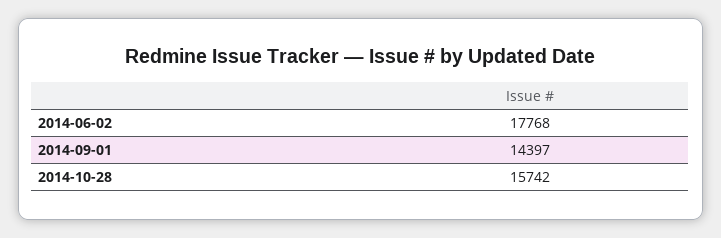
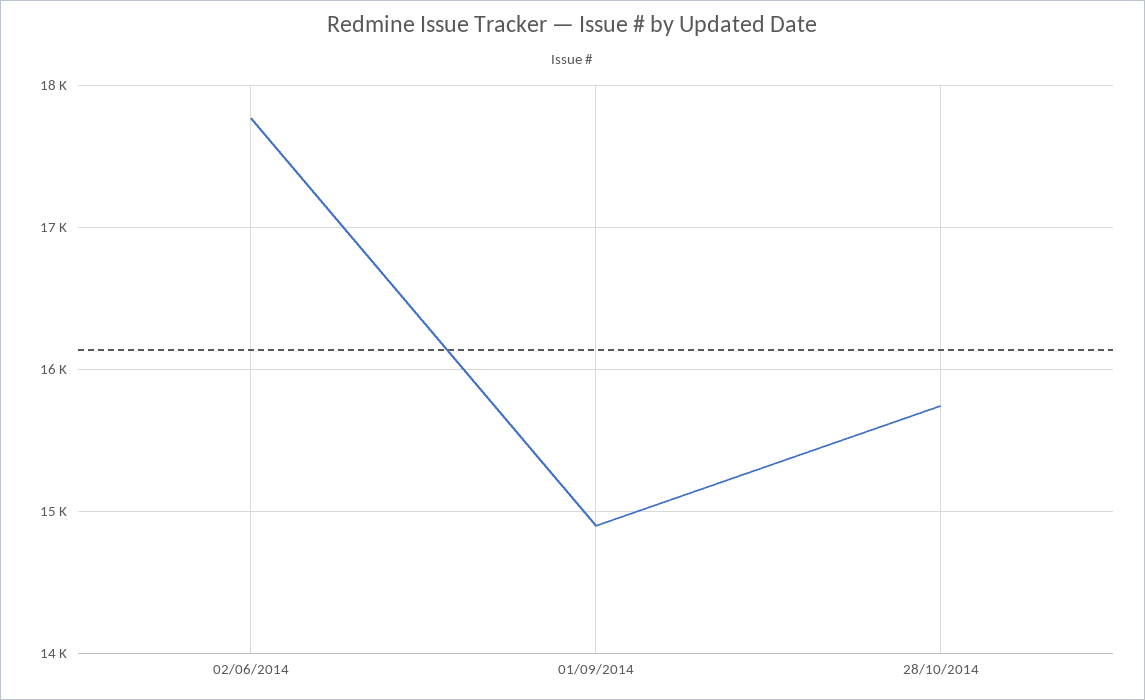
  {
    "2014-06-02": 17768,
-   "2014-09-01": 14397,
+   "2014-09-01": 14900,
    "2014-10-28": 15742
  }

